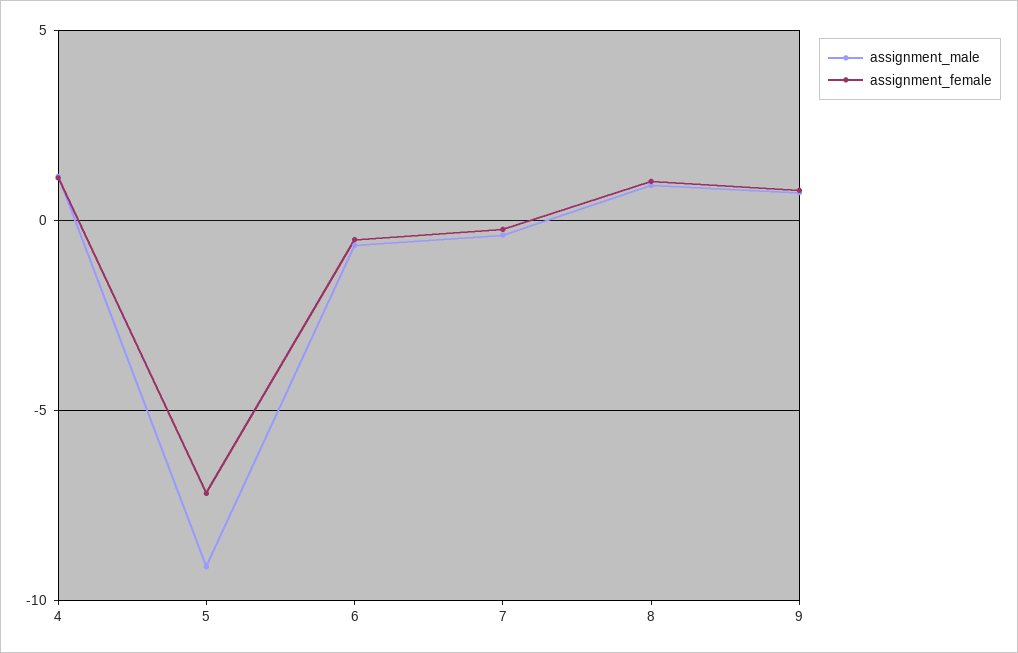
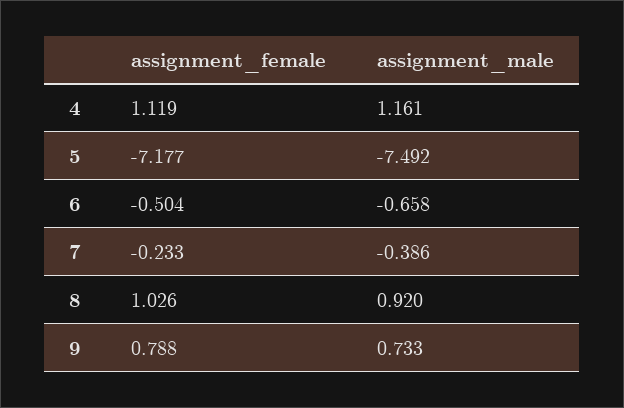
  {
    "assignment_male": {
      "4": 1.161,
-     "5": -9,
+     "5": -7.492,
      "6": -0.658,
      "7": -0.386,
      "8": 0.92,
      "9": 0.733
    },
    "assignment_female": {
      "4": 1.119,
      "5": -7.177,
      "6": -0.504,
      "7": -0.233,
      "8": 1.026,
      "9": 0.788
    }
  }

